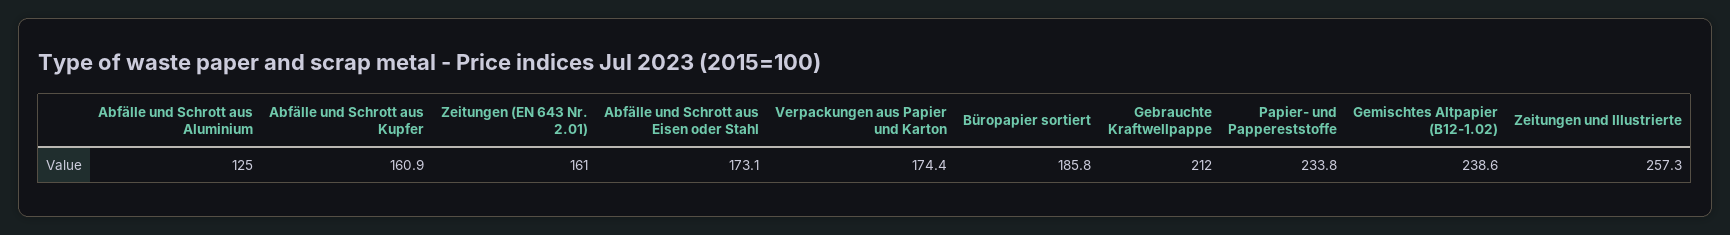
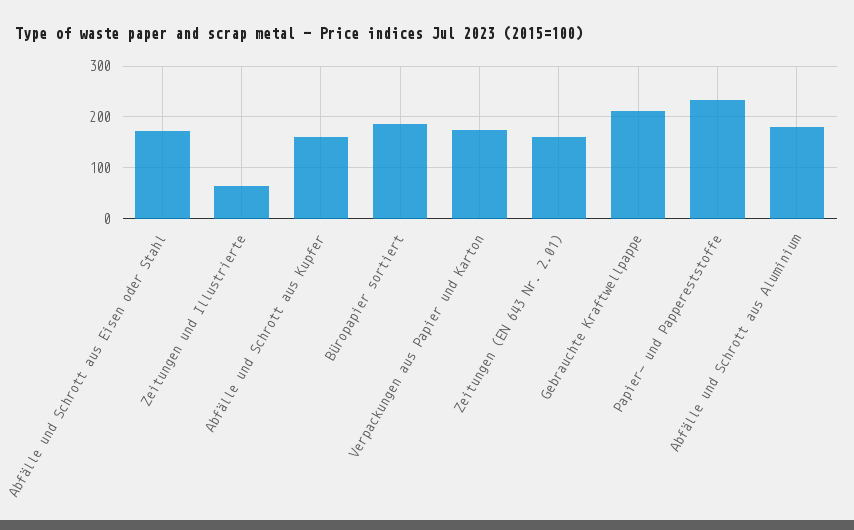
  {
-   "Abfälle und Schrott aus Aluminium": 125,
+   "Abfälle und Schrott aus Aluminium": 180,
    "Abfälle und Schrott aus Kupfer": 160.9,
    "Zeitungen (EN 643 Nr. 2.01)": 161,
    "Abfälle und Schrott aus Eisen oder Stahl": 173.1,
    "Verpackungen aus Papier und Karton": 174.4,
    "Büropapier sortiert": 185.8,
    "Gebrauchte Kraftwellpappe": 212,
    "Papier- und Pappereststoffe": 233.8,
-   "Gemischtes Altpapier (B12-1.02)": 238.6,
-   "Zeitungen und Illustrierte": 257.3
+   "Zeitungen und Illustrierte": 60
  }

